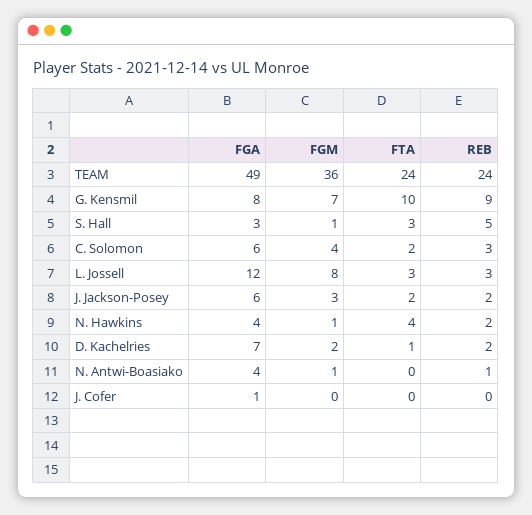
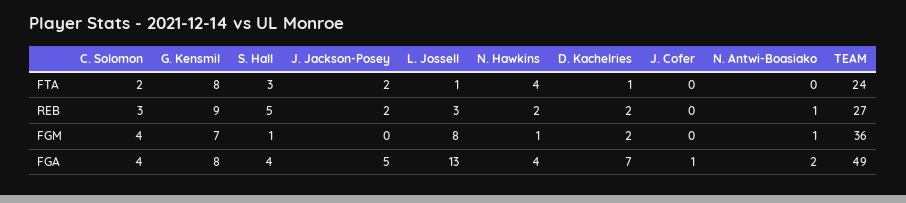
  {
    "FGA": {
      "TEAM": 49,
      "G. Kensmil": 8,
-     "S. Hall": 3,
+     "S. Hall": 4,
-     "C. Solomon": 6,
+     "C. Solomon": 4,
-     "L. Jossell": 12,
+     "L. Jossell": 13,
-     "J. Jackson-Posey": 6,
+     "J. Jackson-Posey": 5,
      "N. Hawkins": 4,
      "D. Kachelries": 7,
-     "N. Antwi-Boasiako": 4,
+     "N. Antwi-Boasiako": 2,
      "J. Cofer": 1
    },
    "FGM": {
      "TEAM": 36,
      "G. Kensmil": 7,
      "S. Hall": 1,
      "C. Solomon": 4,
      "L. Jossell": 8,
-     "J. Jackson-Posey": 3,
+     "J. Jackson-Posey": 0,
      "N. Hawkins": 1,
      "D. Kachelries": 2,
      "N. Antwi-Boasiako": 1,
      "J. Cofer": 0
    },
    "FTA": {
      "TEAM": 24,
-     "G. Kensmil": 10,
+     "G. Kensmil": 8,
      "S. Hall": 3,
      "C. Solomon": 2,
-     "L. Jossell": 3,
+     "L. Jossell": 1,
      "J. Jackson-Posey": 2,
      "N. Hawkins": 4,
      "D. Kachelries": 1,
      "N. Antwi-Boasiako": 0,
      "J. Cofer": 0
    },
    "REB": {
-     "TEAM": 24,
+     "TEAM": 27,
      "G. Kensmil": 9,
      "S. Hall": 5,
      "C. Solomon": 3,
      "L. Jossell": 3,
      "J. Jackson-Posey": 2,
      "N. Hawkins": 2,
      "D. Kachelries": 2,
      "N. Antwi-Boasiako": 1,
      "J. Cofer": 0
    }
  }

